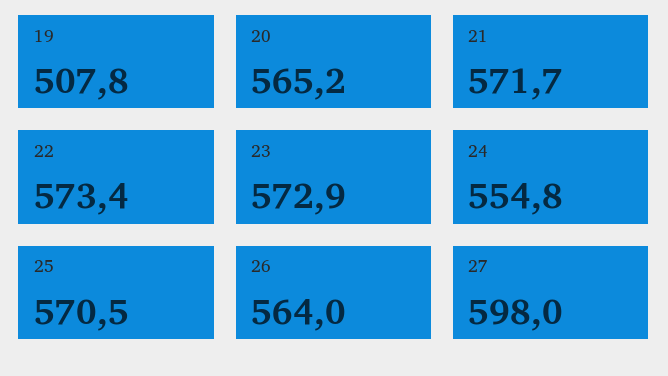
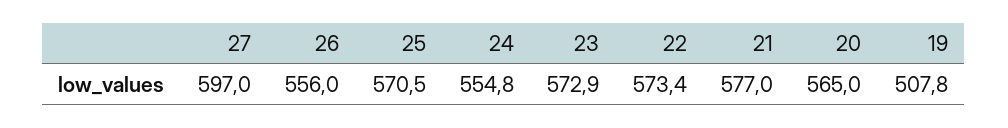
  {
    "19": 507.8,
-   "20": 565.2,
+   "20": 565,
-   "21": 571.7,
+   "21": 577,
    "22": 573.4,
    "23": 572.9,
    "24": 554.8,
    "25": 570.5,
-   "26": 564,
+   "26": 556,
-   "27": 598
+   "27": 597
  }

